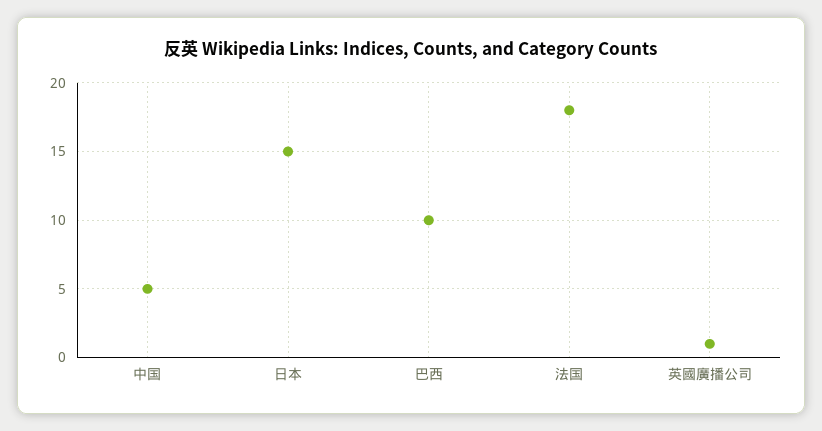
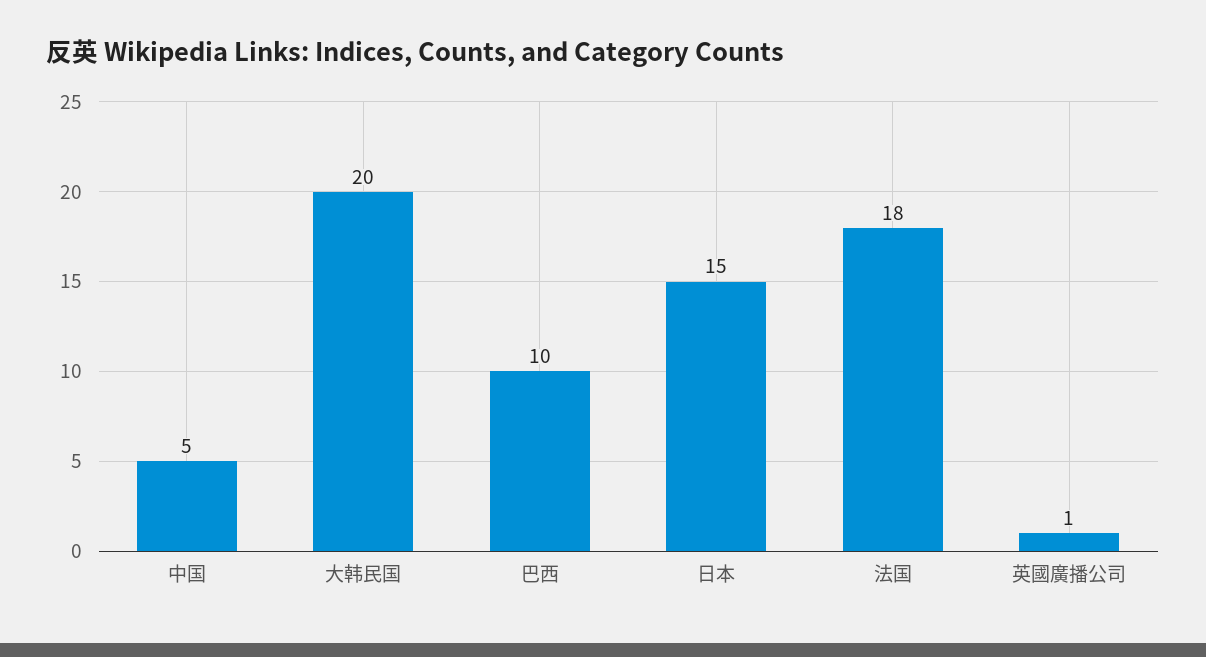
  {
    "中国": 5,
    "日本": 15,
    "巴西": 10,
    "法国": 18,
-   "英國廣播公司": 1
+   "英國廣播公司": 1,
+   "大韩民国": 20
  }

